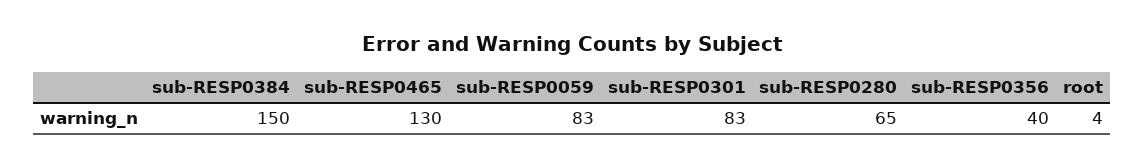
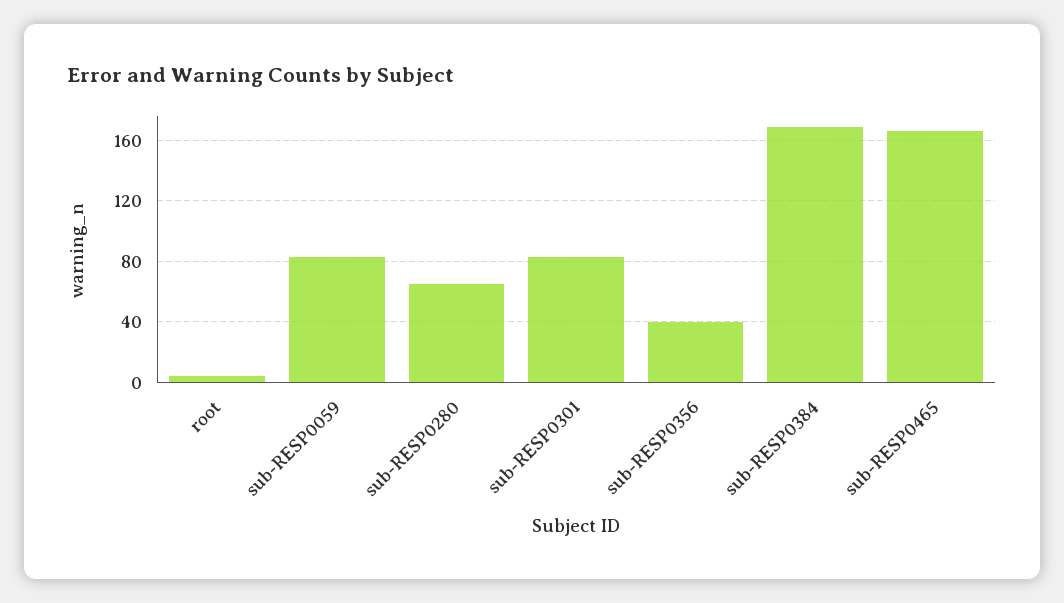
  {
-   "sub-RESP0384": 150,
+   "sub-RESP0384": 170,
-   "sub-RESP0465": 130,
+   "sub-RESP0465": 165,
    "sub-RESP0059": 83,
    "sub-RESP0301": 83,
    "sub-RESP0280": 65,
    "sub-RESP0356": 40,
    "root": 4
  }

